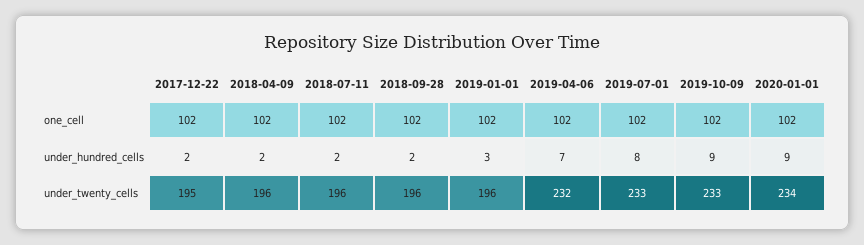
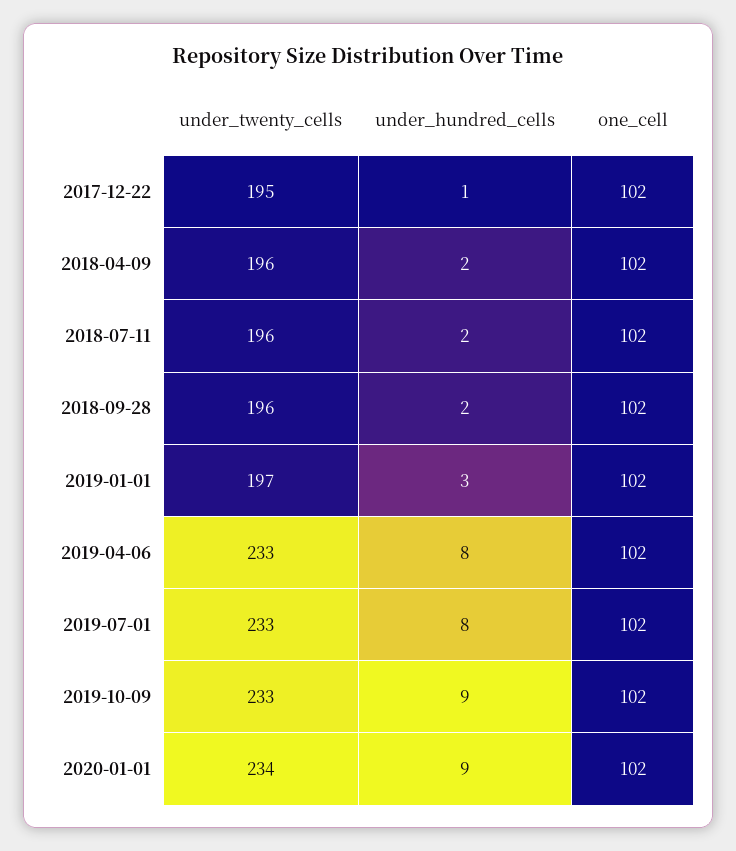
  {
    "2017-12-22": {
      "one_cell": 102,
-     "under_hundred_cells": 2,
+     "under_hundred_cells": 1,
      "under_twenty_cells": 195
    },
    "2018-04-09": {
      "one_cell": 102,
      "under_hundred_cells": 2,
      "under_twenty_cells": 196
    },
    "2018-07-11": {
      "one_cell": 102,
      "under_hundred_cells": 2,
      "under_twenty_cells": 196
    },
    "2018-09-28": {
      "one_cell": 102,
      "under_hundred_cells": 2,
      "under_twenty_cells": 196
    },
    "2019-01-01": {
      "one_cell": 102,
      "under_hundred_cells": 3,
-     "under_twenty_cells": 196
+     "under_twenty_cells": 197
    },
    "2019-04-06": {
      "one_cell": 102,
-     "under_hundred_cells": 7,
+     "under_hundred_cells": 8,
-     "under_twenty_cells": 232
+     "under_twenty_cells": 233
    },
    "2019-07-01": {
      "one_cell": 102,
      "under_hundred_cells": 8,
      "under_twenty_cells": 233
    },
    "2019-10-09": {
      "one_cell": 102,
      "under_hundred_cells": 9,
      "under_twenty_cells": 233
    },
    "2020-01-01": {
      "one_cell": 102,
      "under_hundred_cells": 9,
      "under_twenty_cells": 234
    }
  }

